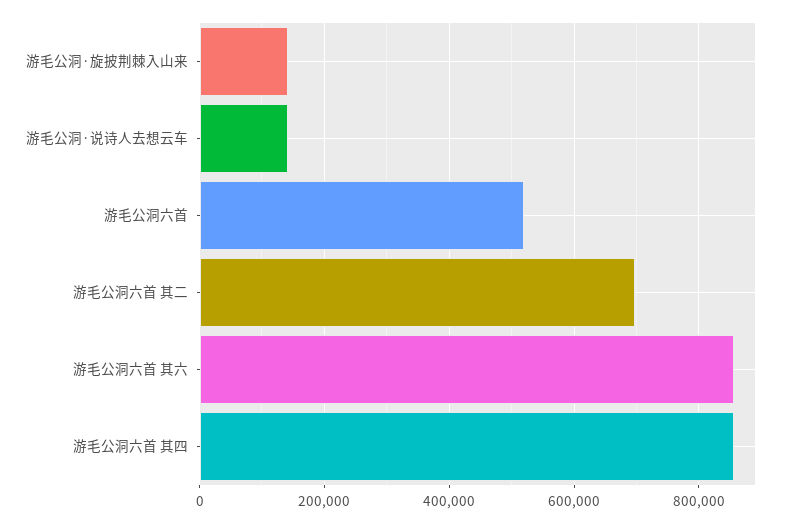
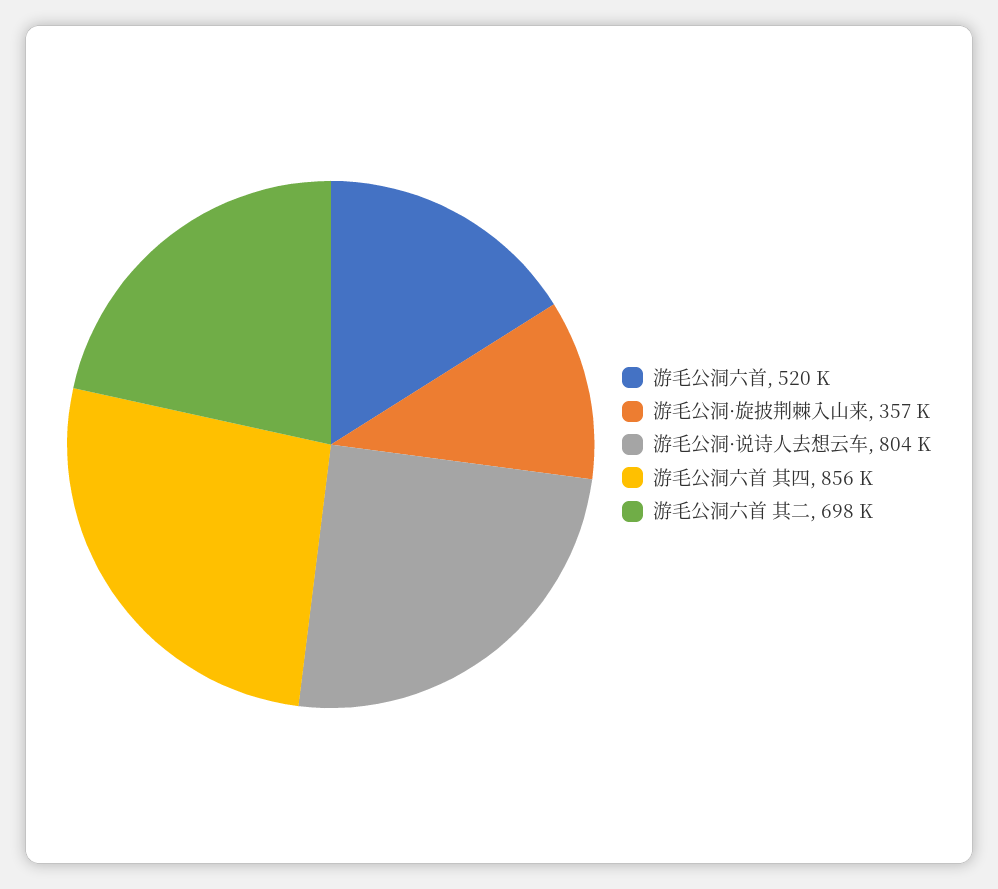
  {
-   "游毛公洞·旋披荆棘入山来": 140000,
+   "游毛公洞·旋披荆棘入山来": 357000,
-   "游毛公洞·说诗人去想云车": 140000,
+   "游毛公洞·说诗人去想云车": 804000,
    "游毛公洞六首": 520000,
    "游毛公洞六首 其二": 698000,
-   "游毛公洞六首 其六": 860000,
    "游毛公洞六首 其四": 856000
  }

